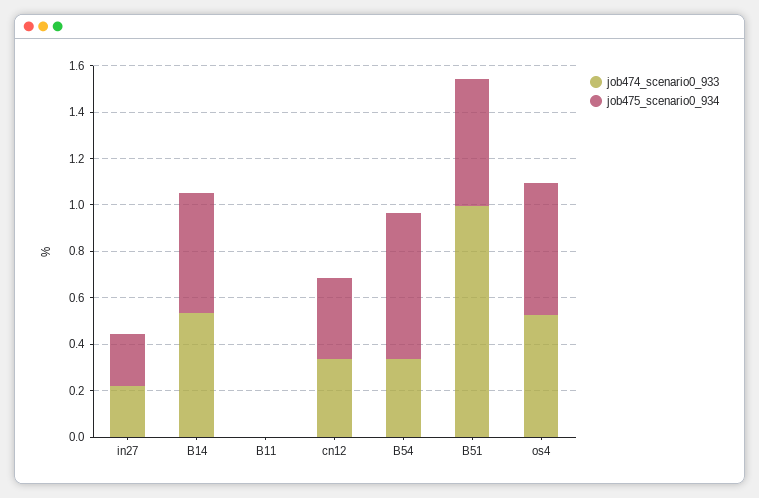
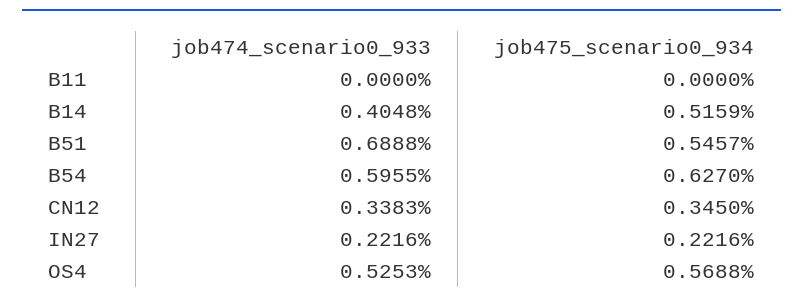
  {
    "job474_scenario0_933": {
      "in27": 0.2216,
-     "B14": 0.55,
+     "B14": 0.4048,
      "B11": 0,
      "cn12": 0.3383,
-     "B54": 0.35,
+     "B54": 0.5955,
-     "B51": 1,
+     "B51": 0.6888,
      "os4": 0.5253
    },
    "job475_scenario0_934": {
      "in27": 0.2216,
      "B14": 0.5159,
      "B11": 0,
      "cn12": 0.345,
      "B54": 0.627,
      "B51": 0.5457,
      "os4": 0.5688
    }
  }

